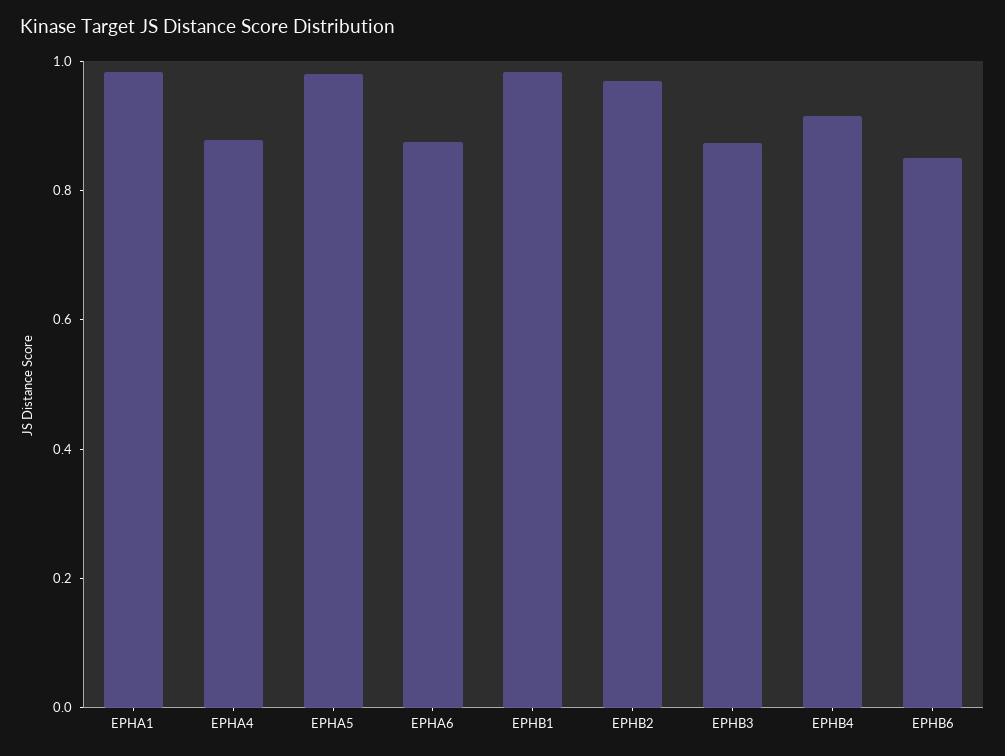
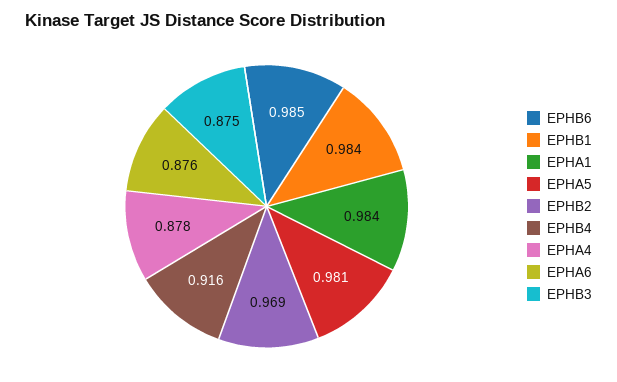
  {
    "EPHA1": 0.984,
    "EPHA4": 0.878,
    "EPHA5": 0.981,
    "EPHA6": 0.876,
    "EPHB1": 0.984,
    "EPHB2": 0.969,
    "EPHB3": 0.875,
    "EPHB4": 0.916,
-   "EPHB6": 0.85
+   "EPHB6": 0.985
  }

